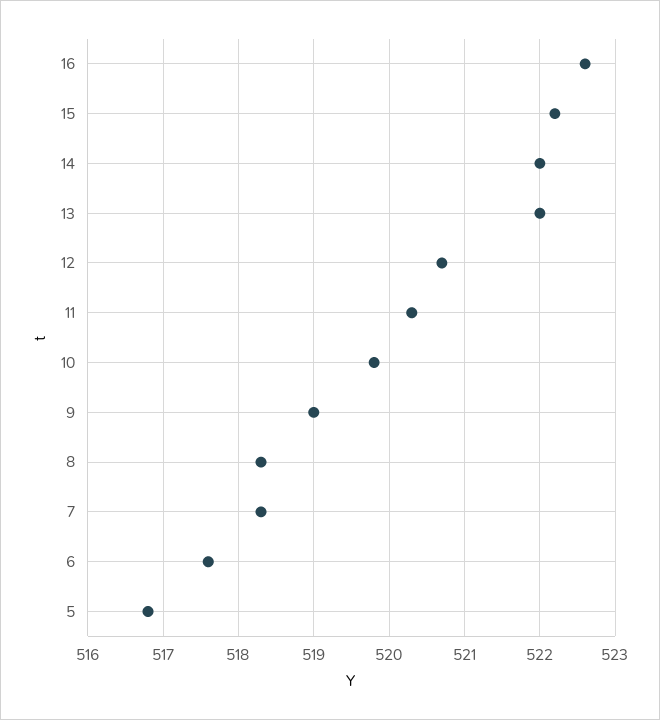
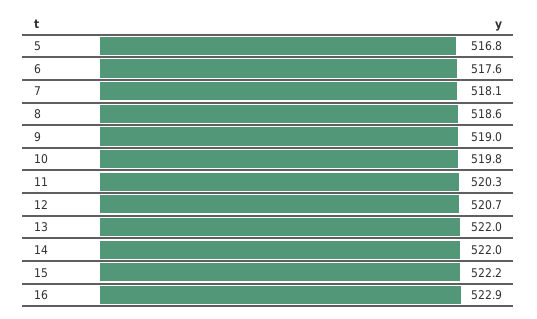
  {
-   "16": 522.6,
+   "16": 522.9,
    "15": 522.2,
    "14": 522,
    "13": 522,
    "12": 520.7,
    "11": 520.3,
    "10": 519.8,
    "9": 519,
-   "8": 518.3,
+   "8": 518.6,
-   "7": 518.3,
+   "7": 518.1,
    "6": 517.6,
    "5": 516.8
  }

